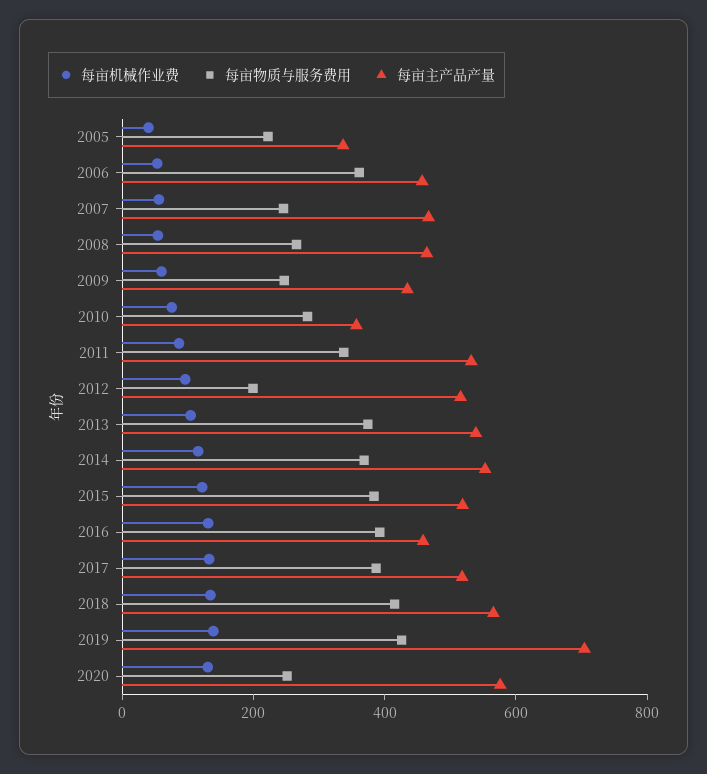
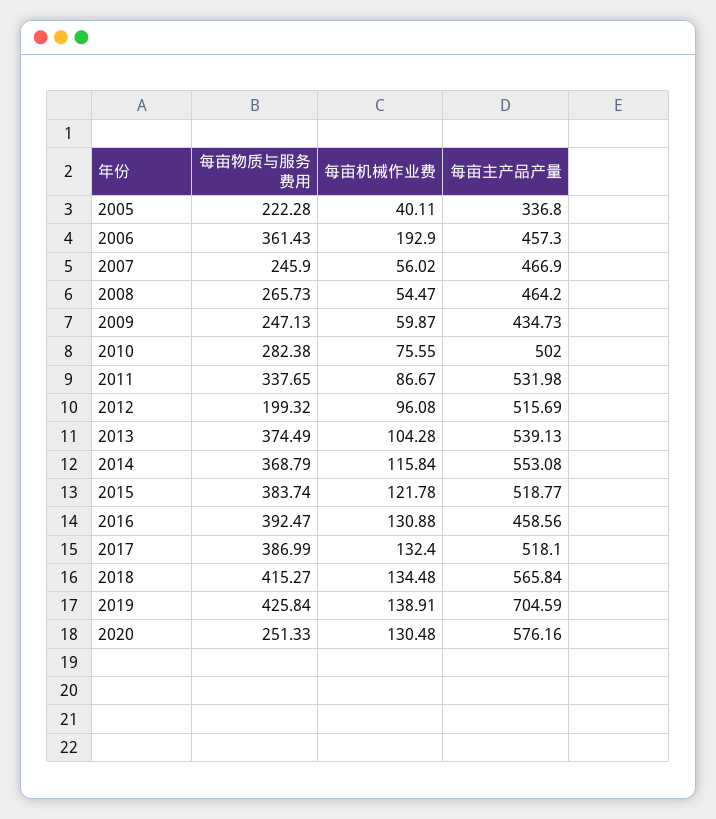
  {
    "每亩机械作业费": {
      "2005": 40.11,
-     "2006": 50,
+     "2006": 192.9,
      "2007": 56.02,
      "2008": 54.47,
      "2009": 59.87,
      "2010": 75.55,
      "2011": 86.67,
      "2012": 96.08,
      "2013": 104.28,
      "2014": 115.84,
      "2015": 121.78,
      "2016": 130.88,
      "2017": 132.4,
      "2018": 134.48,
      "2019": 138.91,
      "2020": 130.48
    },
    "每亩物质与服务费用": {
      "2005": 222.28,
      "2006": 361.43,
      "2007": 245.9,
      "2008": 265.73,
      "2009": 247.13,
      "2010": 282.38,
      "2011": 337.65,
      "2012": 199.32,
      "2013": 374.49,
      "2014": 368.79,
      "2015": 383.74,
      "2016": 392.47,
      "2017": 386.99,
      "2018": 415.27,
      "2019": 425.84,
      "2020": 251.33
    },
    "每亩主产品产量": {
      "2005": 336.8,
      "2006": 457.3,
      "2007": 466.9,
      "2008": 464.2,
      "2009": 434.73,
-     "2010": 350,
+     "2010": 502,
      "2011": 531.98,
      "2012": 515.69,
      "2013": 539.13,
      "2014": 553.08,
      "2015": 518.77,
      "2016": 458.56,
      "2017": 518.1,
      "2018": 565.84,
      "2019": 704.59,
      "2020": 576.16
    }
  }

